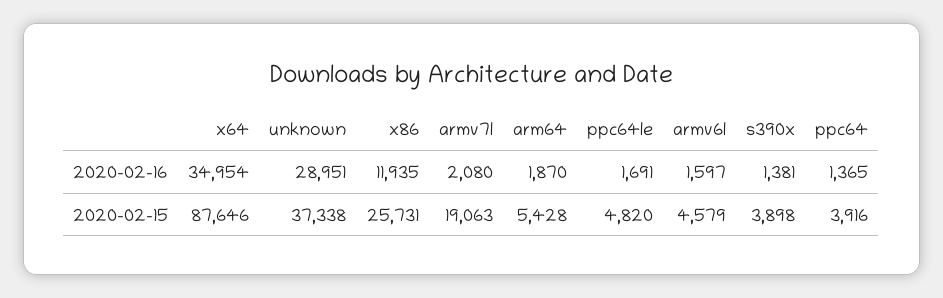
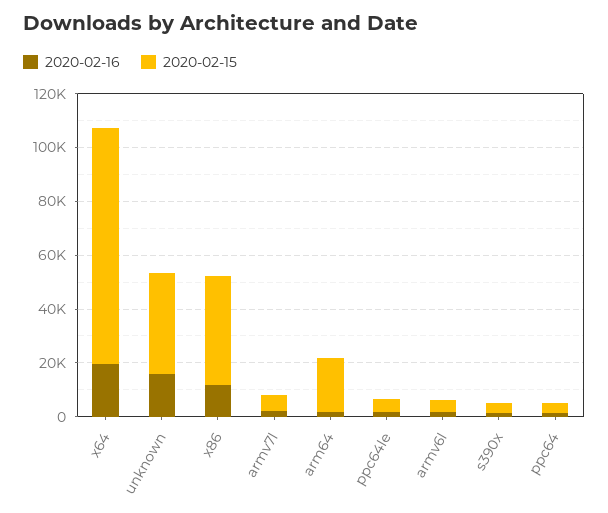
  {
    "2020-02-16": {
-     "x64": 34954,
+     "x64": 20000,
-     "unknown": 28951,
+     "unknown": 15000,
      "x86": 11935,
      "armv7l": 2080,
      "arm64": 1870,
      "ppc64le": 1691,
      "armv6l": 1597,
      "s390x": 1381,
      "ppc64": 1365
    },
    "2020-02-15": {
      "x64": 87646,
      "unknown": 37338,
-     "x86": 25731,
+     "x86": 40000,
-     "armv7l": 19063,
+     "armv7l": 5000,
-     "arm64": 5428,
+     "arm64": 20000,
      "ppc64le": 4820,
      "armv6l": 4579,
      "s390x": 3898,
      "ppc64": 3916
    }
  }

